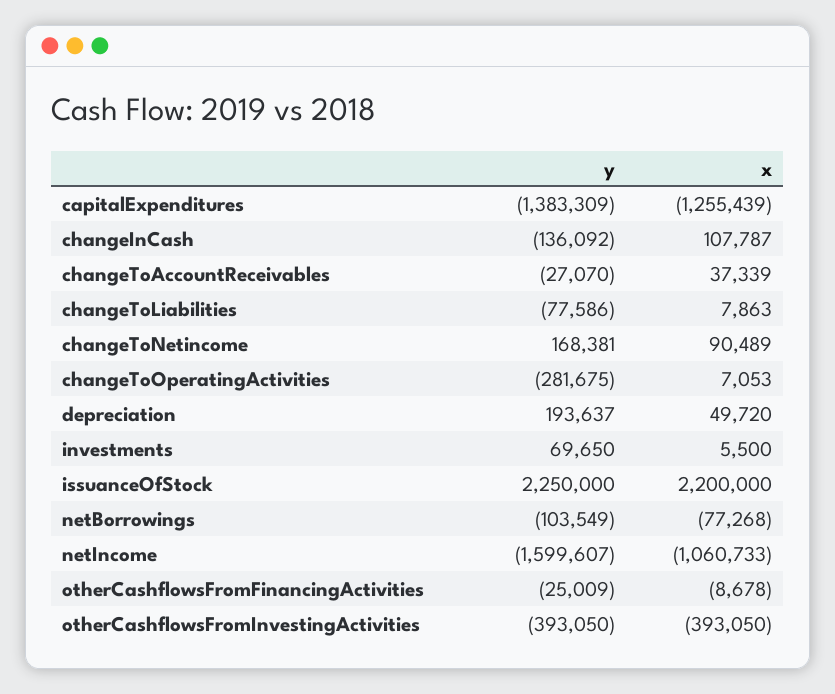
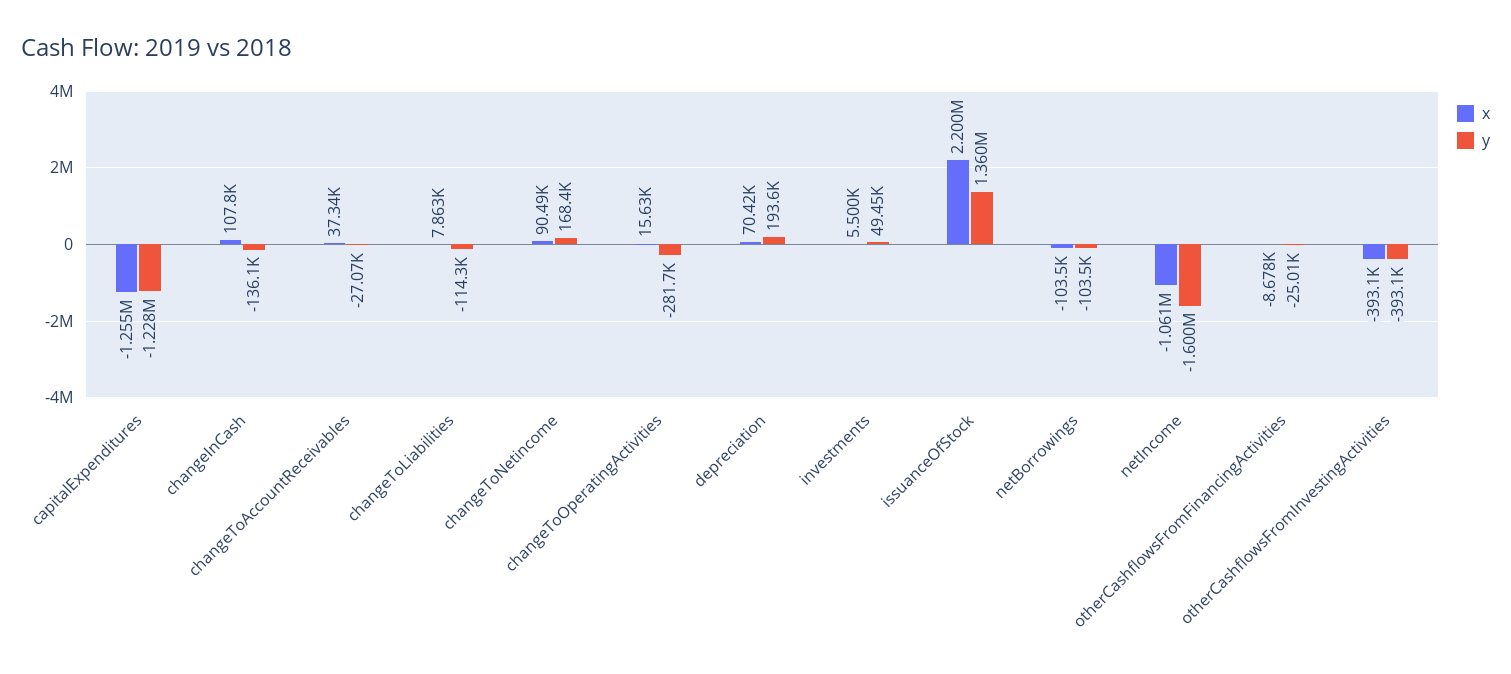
  {
    "y": {
-     "capitalExpenditures": -1383309,
+     "capitalExpenditures": -1228000,
      "changeInCash": -136092,
      "changeToAccountReceivables": -27070,
-     "changeToLiabilities": -77586,
+     "changeToLiabilities": -114300,
      "changeToNetincome": 168381,
      "changeToOperatingActivities": -281675,
      "depreciation": 193637,
-     "investments": 69650,
+     "investments": 49450,
-     "issuanceOfStock": 2250000,
+     "issuanceOfStock": 1360000,
      "netBorrowings": -103549,
      "netIncome": -1599607,
      "otherCashflowsFromFinancingActivities": -25009,
      "otherCashflowsFromInvestingActivities": -393050
    },
    "x": {
      "capitalExpenditures": -1255439,
      "changeInCash": 107787,
      "changeToAccountReceivables": 37339,
      "changeToLiabilities": 7863,
      "changeToNetincome": 90489,
-     "changeToOperatingActivities": 7053,
+     "changeToOperatingActivities": 15630,
-     "depreciation": 49720,
+     "depreciation": 70420,
      "investments": 5500,
      "issuanceOfStock": 2200000,
-     "netBorrowings": -77268,
+     "netBorrowings": -103500,
      "netIncome": -1060733,
      "otherCashflowsFromFinancingActivities": -8678,
      "otherCashflowsFromInvestingActivities": -393050
    }
  }

